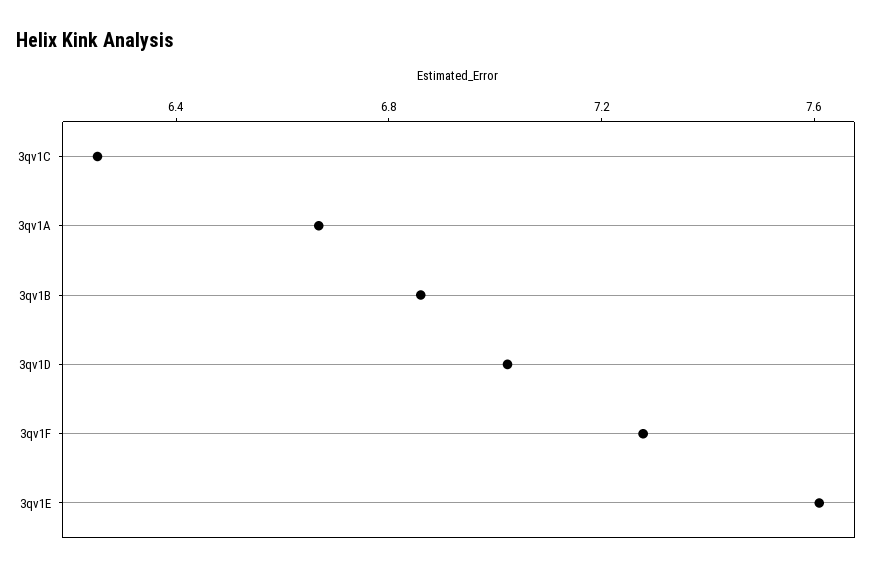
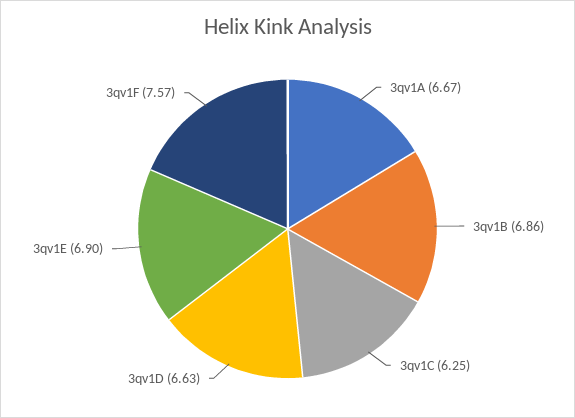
  {
    "3qv1C": 6.25,
    "3qv1A": 6.67,
    "3qv1B": 6.86,
-   "3qv1D": 7,
+   "3qv1D": 6.63,
-   "3qv1F": 7.3,
+   "3qv1F": 7.57,
-   "3qv1E": 7.6
+   "3qv1E": 6.9
  }

